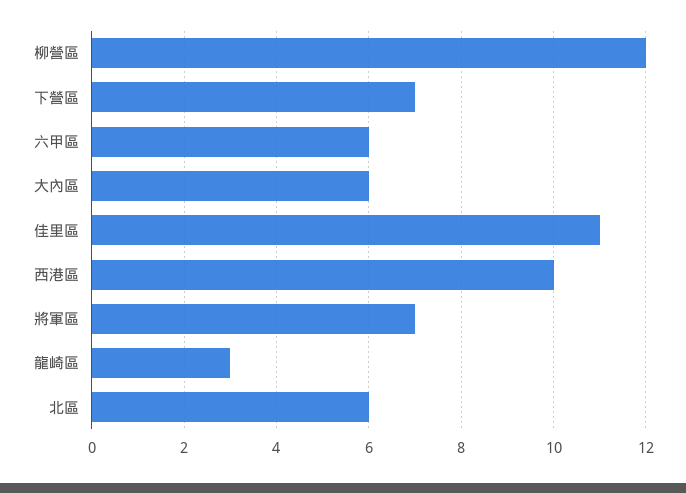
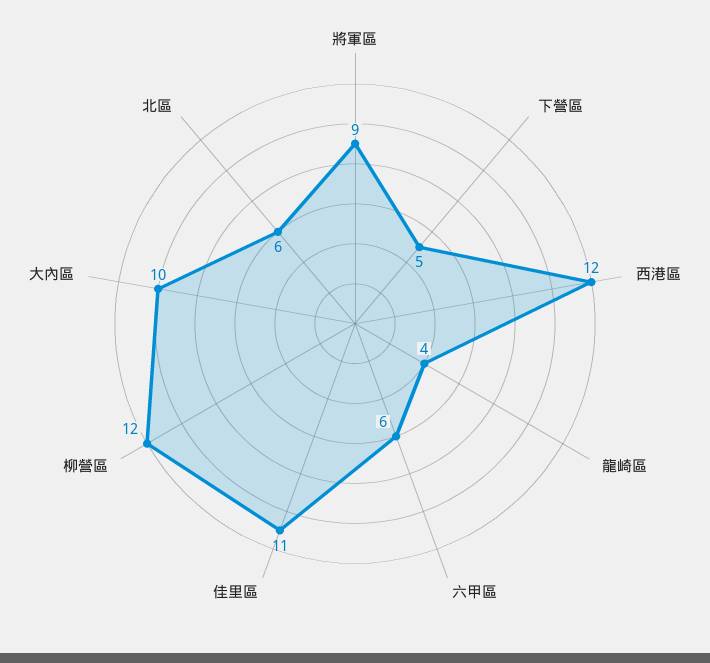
  {
    "柳營區": 12,
-   "下營區": 7,
+   "下營區": 5,
    "六甲區": 6,
-   "大內區": 6,
+   "大內區": 10,
    "佳里區": 11,
-   "西港區": 10,
+   "西港區": 12,
-   "將軍區": 7,
+   "將軍區": 9,
-   "龍崎區": 3,
+   "龍崎區": 4,
    "北區": 6
  }

